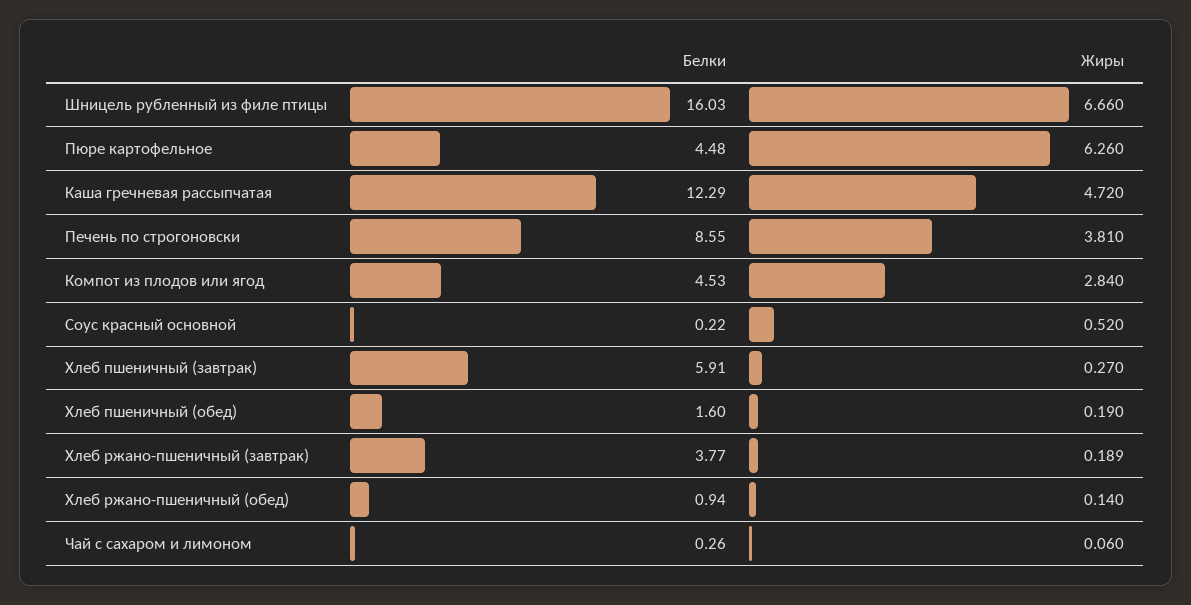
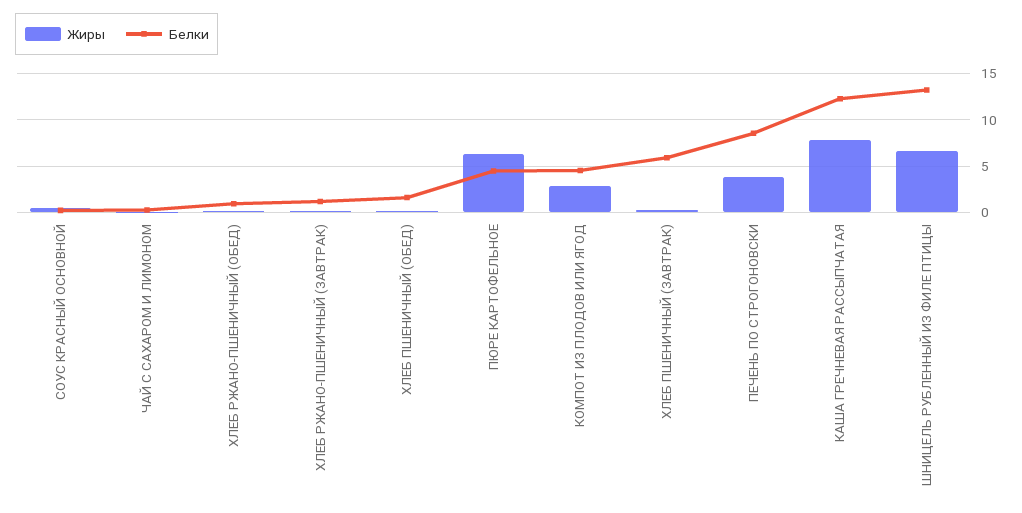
  {
    "Белки": {
-     "Шницель рубленный из филе птицы": 16.03,
+     "Шницель рубленный из филе птицы": 13,
      "Пюре картофельное": 4.48,
      "Каша гречневая рассыпчатая": 12.29,
      "Печень по строгоновски": 8.55,
      "Компот из плодов или ягод": 4.53,
      "Соус красный основной": 0.22,
      "Хлеб пшеничный (завтрак)": 5.91,
      "Хлеб пшеничный (обед)": 1.6,
-     "Хлеб ржано-пшеничный (завтрак)": 3.77,
+     "Хлеб ржано-пшеничный (завтрак)": 1,
      "Хлеб ржано-пшеничный (обед)": 0.94,
      "Чай с сахаром и лимоном": 0.26
    },
    "Жиры": {
      "Шницель рубленный из филе птицы": 6.66,
      "Пюре картофельное": 6.26,
-     "Каша гречневая рассыпчатая": 4.72,
+     "Каша гречневая рассыпчатая": 8,
      "Печень по строгоновски": 3.81,
      "Компот из плодов или ягод": 2.84,
      "Соус красный основной": 0.52,
      "Хлеб пшеничный (завтрак)": 0.27,
      "Хлеб пшеничный (обед)": 0.19,
      "Хлеб ржано-пшеничный (завтрак)": 0.189,
      "Хлеб ржано-пшеничный (обед)": 0.14,
      "Чай с сахаром и лимоном": 0.06
    }
  }

